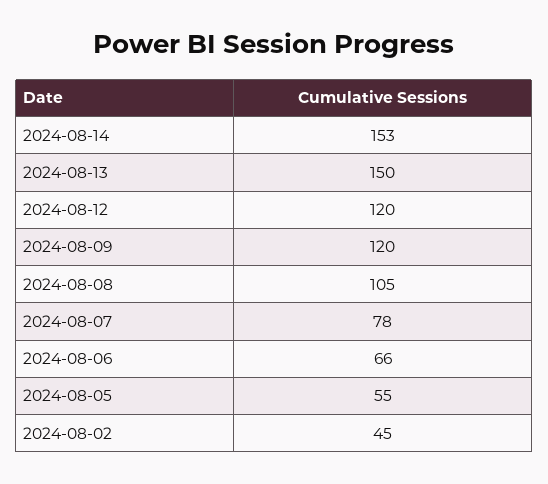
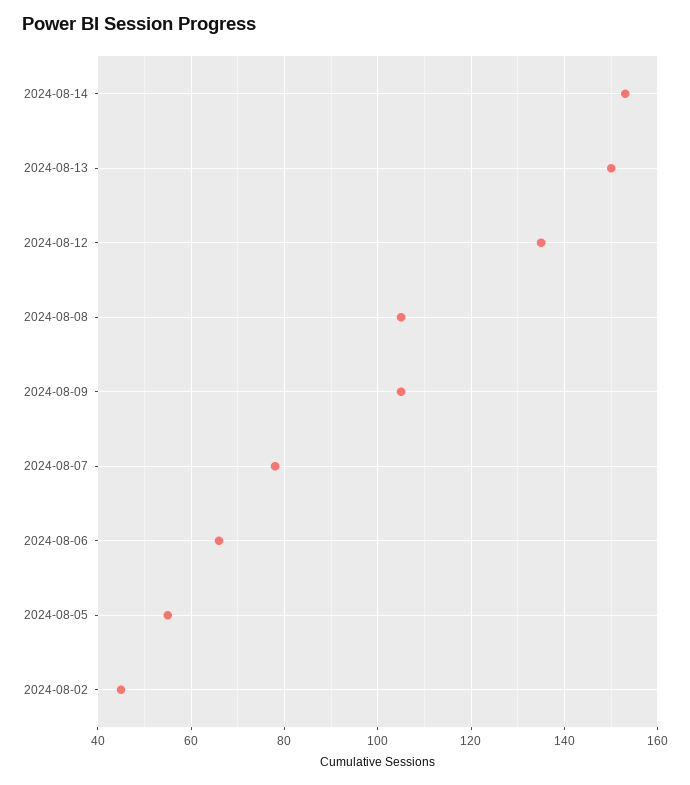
  {
    "2024-08-14": 153,
    "2024-08-13": 150,
-   "2024-08-12": 120,
+   "2024-08-12": 135,
-   "2024-08-09": 120,
+   "2024-08-09": 105,
    "2024-08-08": 105,
    "2024-08-07": 78,
    "2024-08-06": 66,
    "2024-08-05": 55,
    "2024-08-02": 45
  }

